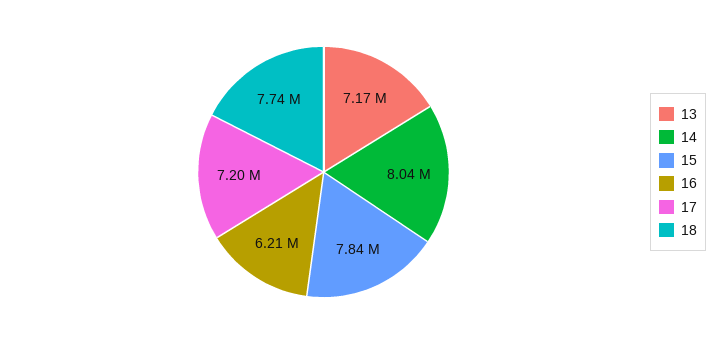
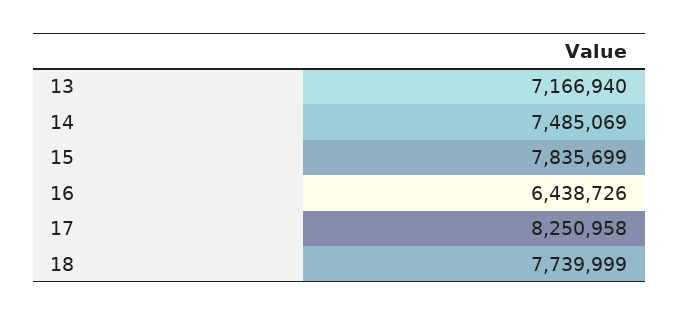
  {
    "13": 7166940,
-   "14": 8040000,
+   "14": 7485069,
    "15": 7835699,
-   "16": 6210000,
+   "16": 6438726,
-   "17": 7200000,
+   "17": 8250958,
    "18": 7739999
  }

